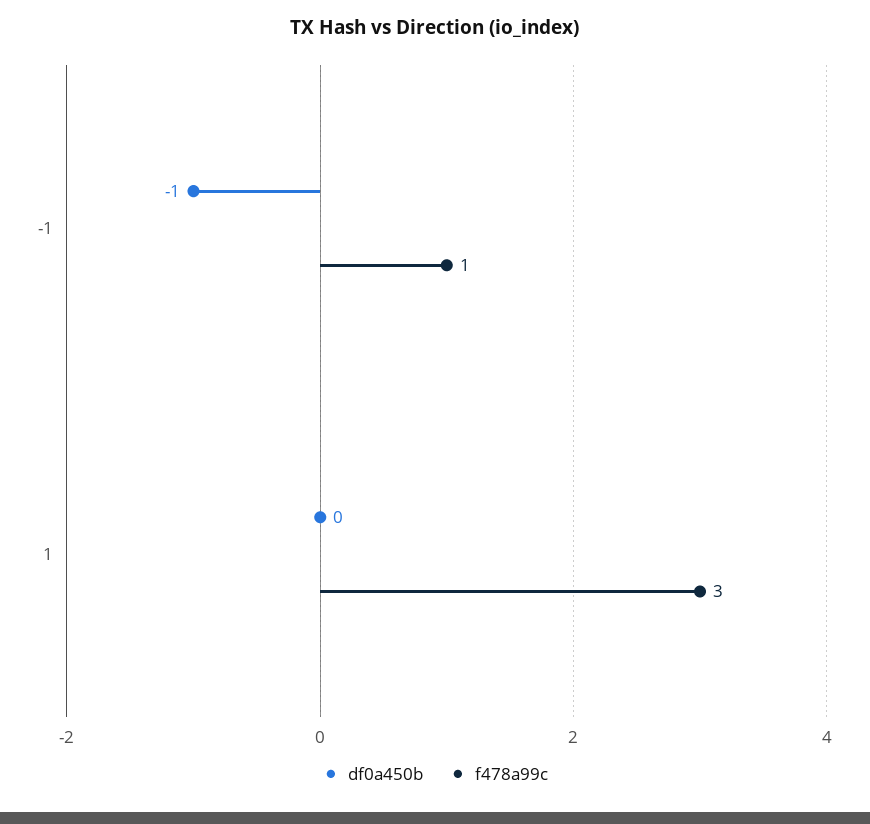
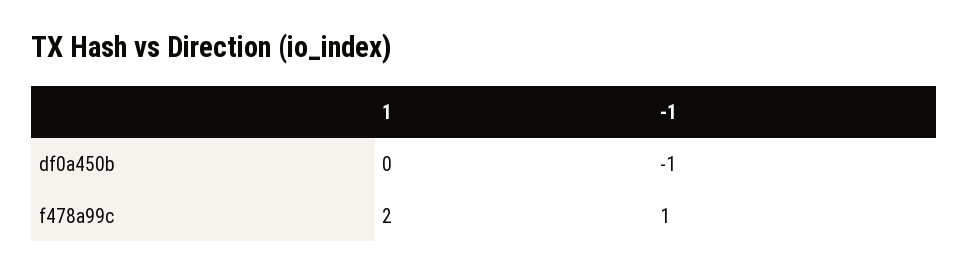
  {
    "df0a450b": {
      "-1": -1,
      "1": 0
    },
    "f478a99c": {
      "-1": 1,
-     "1": 3
+     "1": 2
    }
  }

